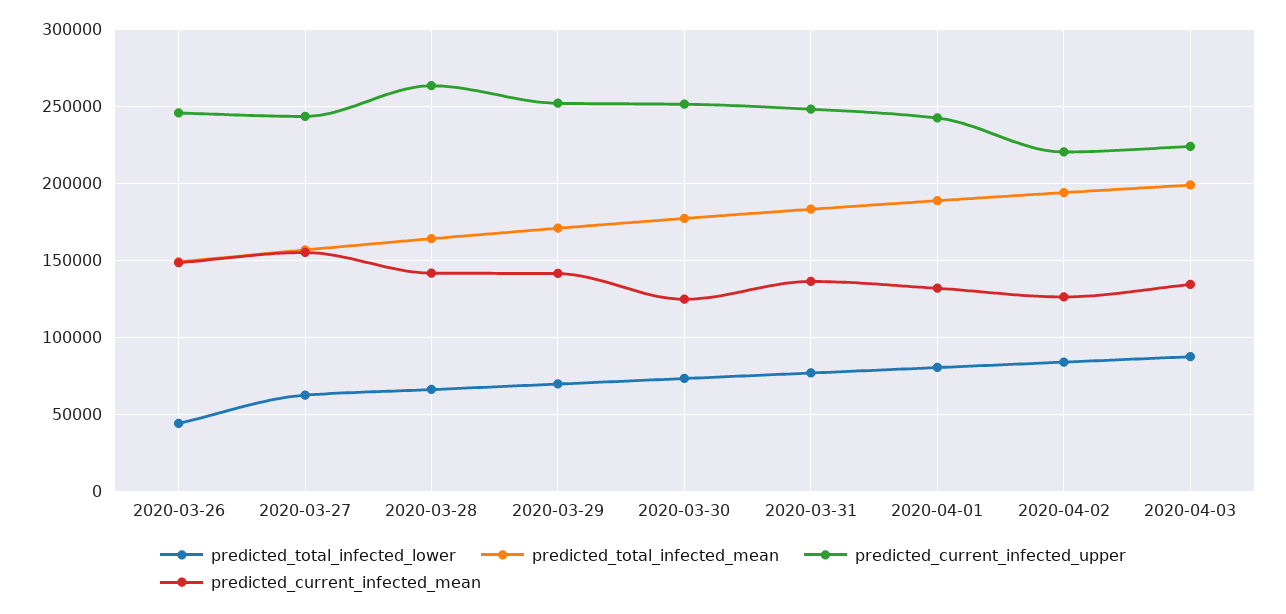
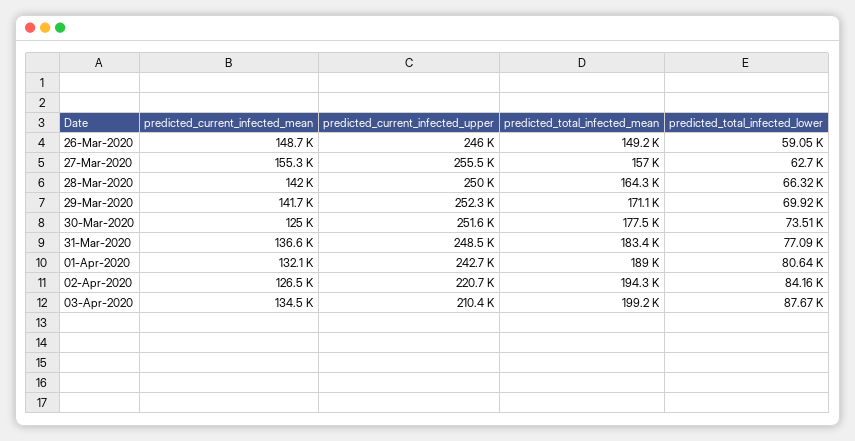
  {
    "predicted_total_infected_lower": {
-     "2020-03-26": 45000,
+     "2020-03-26": 59050,
      "2020-03-27": 62700,
      "2020-03-28": 66320,
      "2020-03-29": 69920,
      "2020-03-30": 73510,
      "2020-03-31": 77090,
      "2020-04-01": 80640,
      "2020-04-02": 84160,
      "2020-04-03": 87670
    },
    "predicted_total_infected_mean": {
      "2020-03-26": 149200,
      "2020-03-27": 157000,
      "2020-03-28": 164300,
      "2020-03-29": 171100,
      "2020-03-30": 177500,
      "2020-03-31": 183400,
      "2020-04-01": 189000,
      "2020-04-02": 194300,
      "2020-04-03": 199200
    },
    "predicted_current_infected_upper": {
      "2020-03-26": 246000,
-     "2020-03-27": 245000,
+     "2020-03-27": 255500,
-     "2020-03-28": 265000,
+     "2020-03-28": 250000,
      "2020-03-29": 252300,
      "2020-03-30": 251600,
      "2020-03-31": 248500,
      "2020-04-01": 242700,
      "2020-04-02": 220700,
-     "2020-04-03": 225000
+     "2020-04-03": 210400
    },
    "predicted_current_infected_mean": {
      "2020-03-26": 148700,
      "2020-03-27": 155300,
      "2020-03-28": 142000,
      "2020-03-29": 141700,
      "2020-03-30": 125000,
      "2020-03-31": 136600,
      "2020-04-01": 132100,
      "2020-04-02": 126500,
      "2020-04-03": 134500
    }
  }

